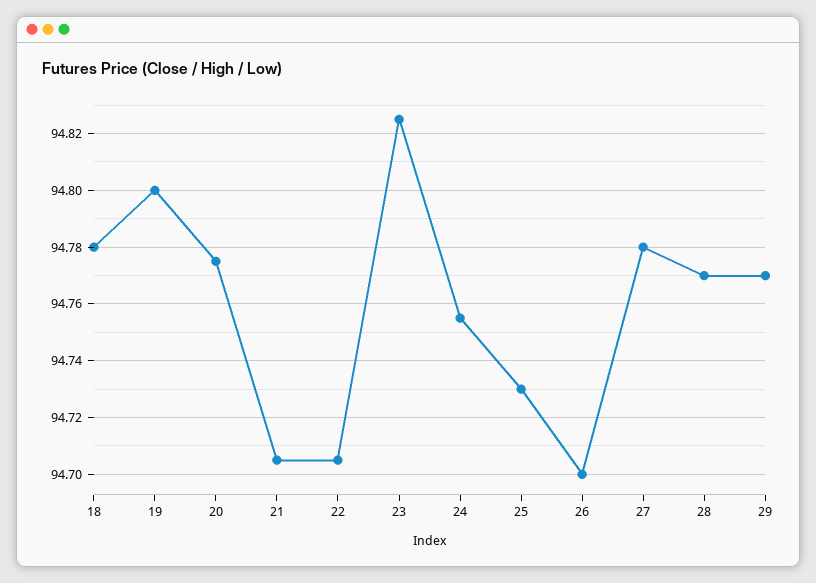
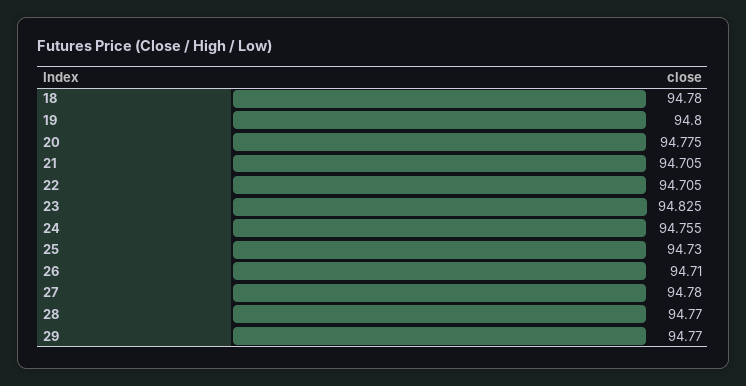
  {
    "18": 94.78,
    "19": 94.8,
    "20": 94.775,
    "21": 94.705,
    "22": 94.705,
    "23": 94.825,
    "24": 94.755,
    "25": 94.73,
-   "26": 94.7,
+   "26": 94.71,
    "27": 94.78,
    "28": 94.77,
    "29": 94.77
  }

